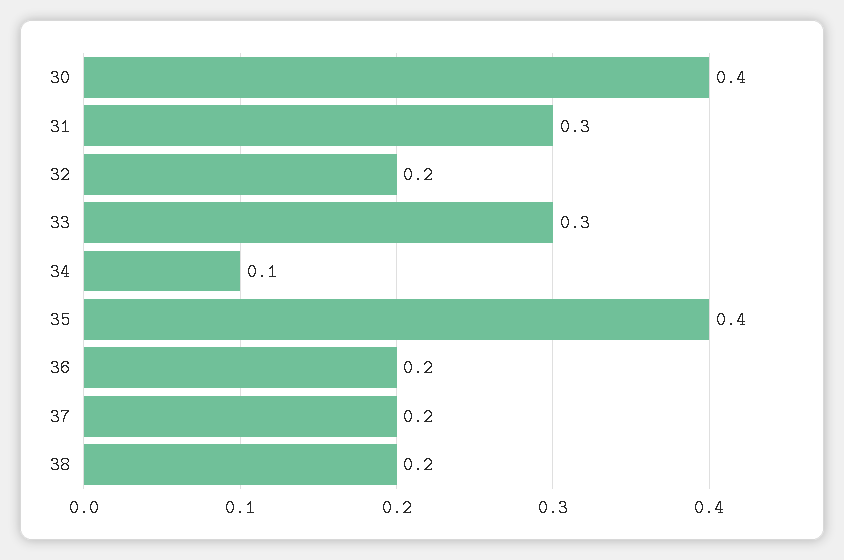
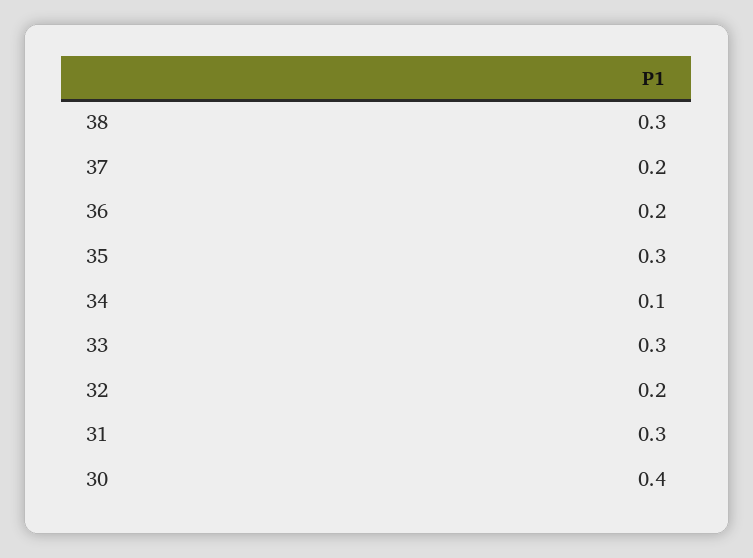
  {
    "30": 0.4,
    "31": 0.3,
    "32": 0.2,
    "33": 0.3,
    "34": 0.1,
-   "35": 0.4,
+   "35": 0.3,
    "36": 0.2,
    "37": 0.2,
-   "38": 0.2
+   "38": 0.3
  }

